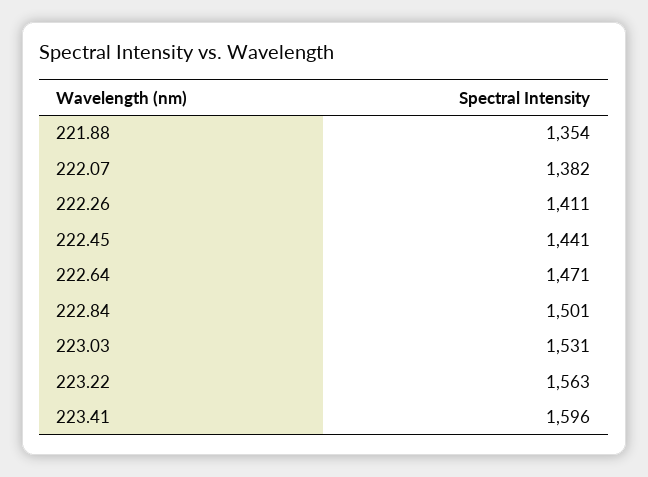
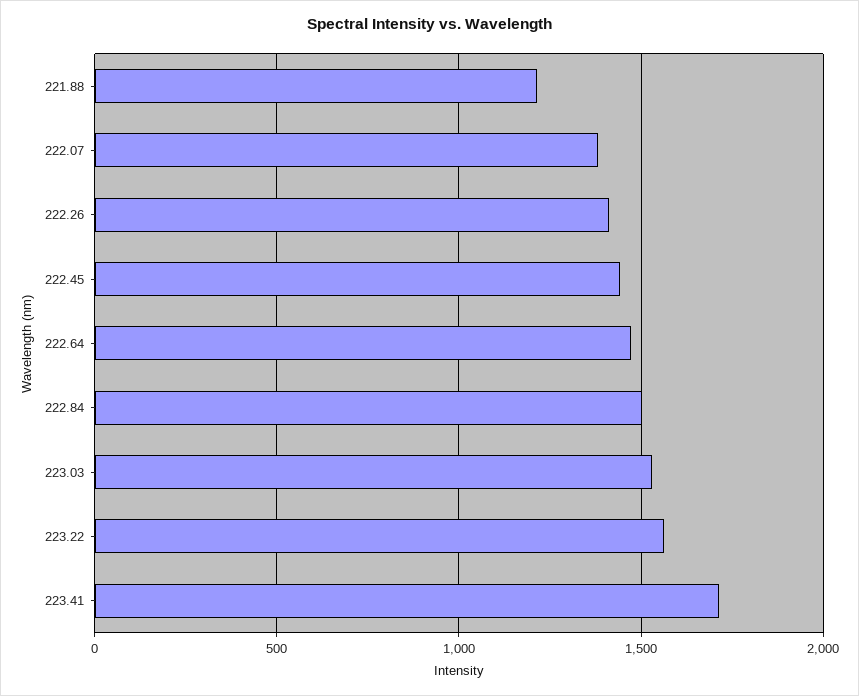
  {
-   "221.88": 1354,
+   "221.88": 1200,
    "222.07": 1382,
    "222.26": 1411,
    "222.45": 1441,
    "222.64": 1471,
    "222.84": 1501,
    "223.03": 1531,
    "223.22": 1563,
-   "223.41": 1596
+   "223.41": 1700
  }

